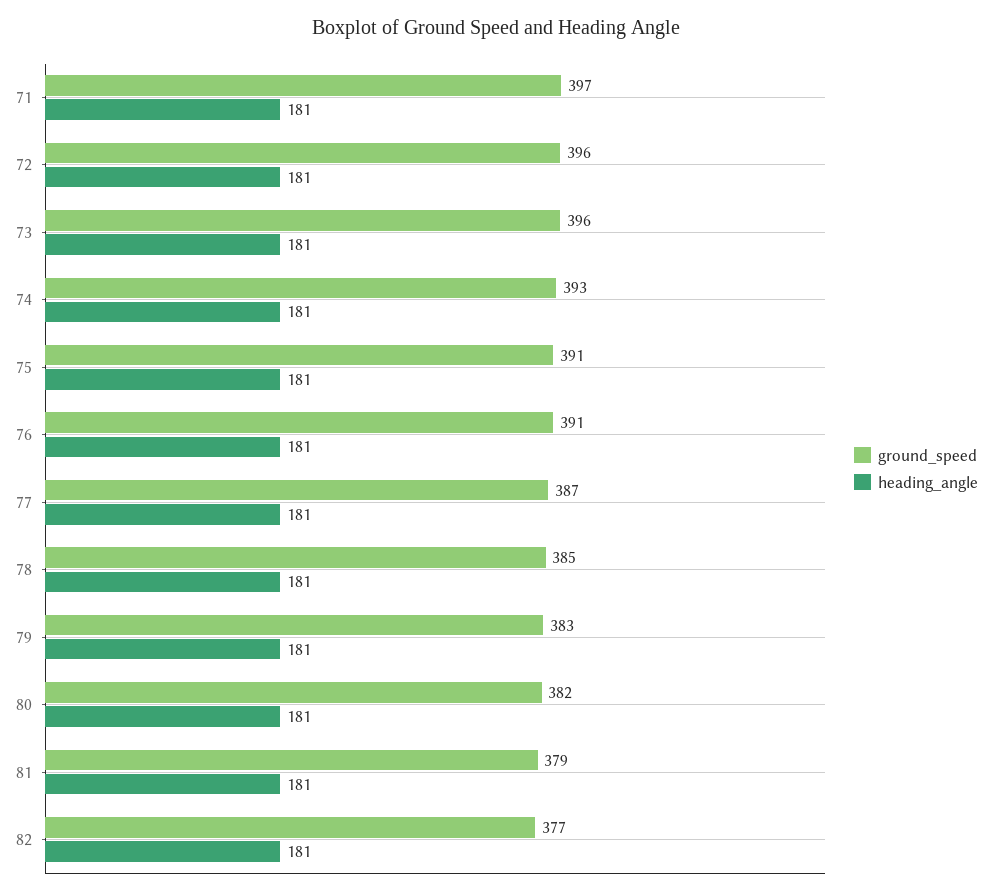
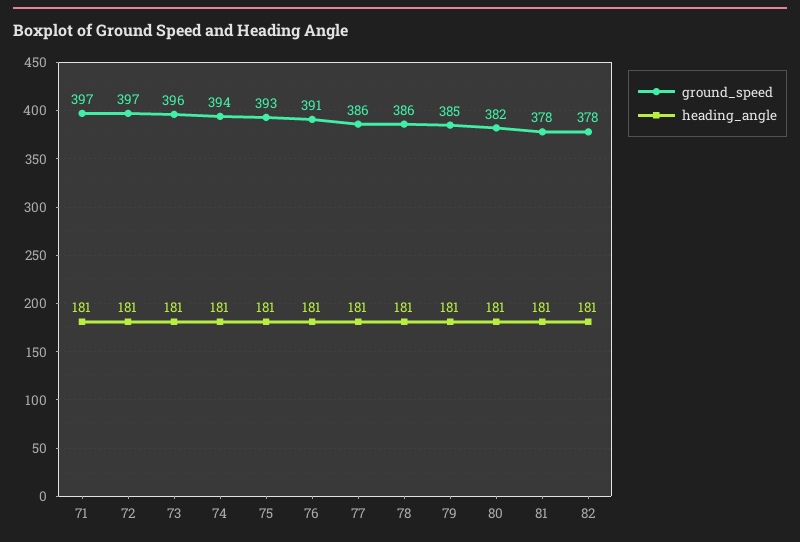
  {
    "ground_speed": {
      "71": 397,
-     "72": 396,
+     "72": 397,
      "73": 396,
-     "74": 393,
+     "74": 394,
-     "75": 391,
+     "75": 393,
      "76": 391,
-     "77": 387,
+     "77": 386,
-     "78": 385,
+     "78": 386,
-     "79": 383,
+     "79": 385,
      "80": 382,
-     "81": 379,
+     "81": 378,
-     "82": 377
+     "82": 378
    },
    "heading_angle": {
      "71": 181,
      "72": 181,
      "73": 181,
      "74": 181,
      "75": 181,
      "76": 181,
      "77": 181,
      "78": 181,
      "79": 181,
      "80": 181,
      "81": 181,
      "82": 181
    }
  }

